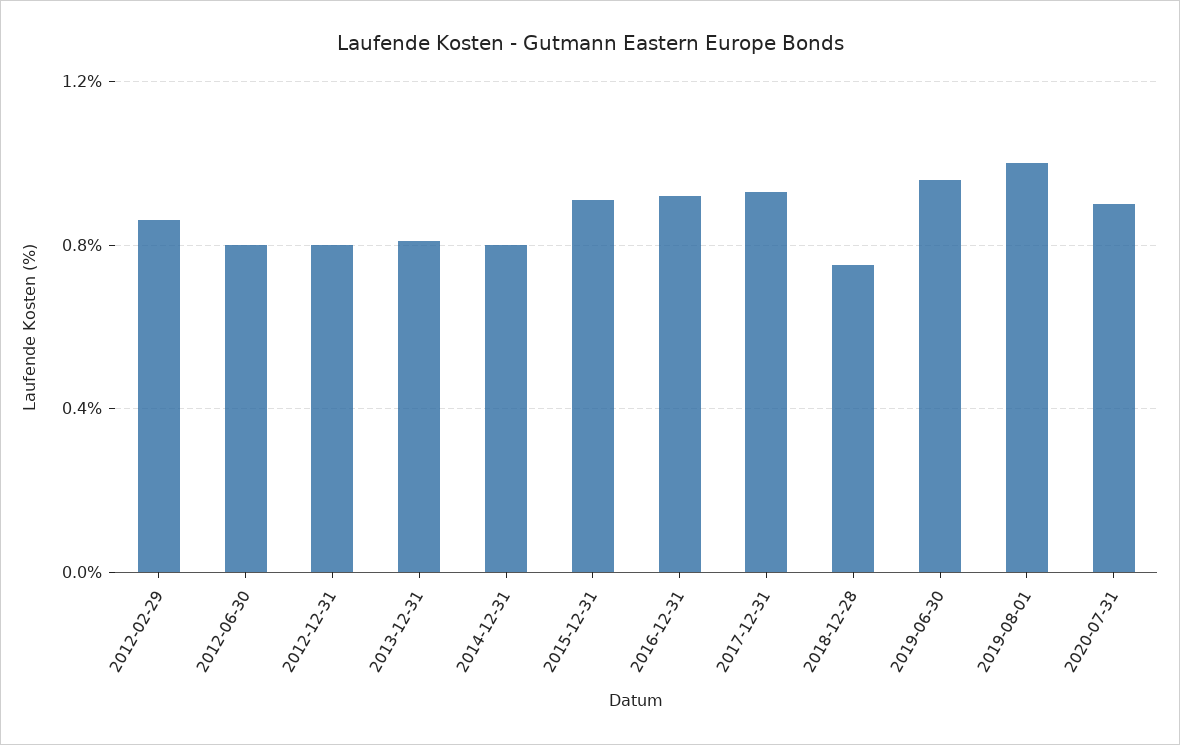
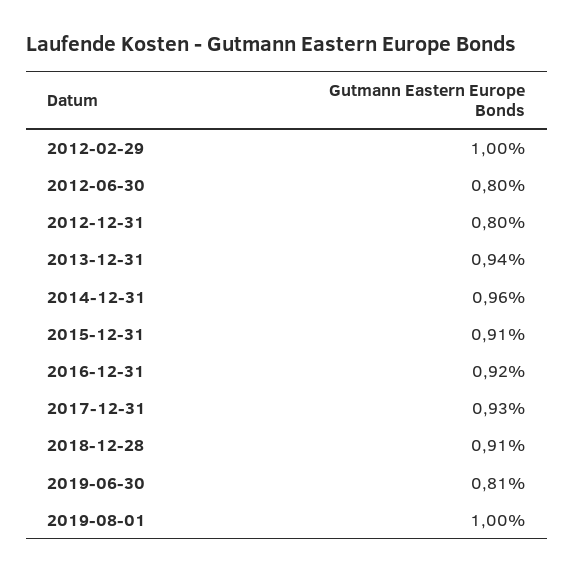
  {
-   "2012-02-29": 0.85,
+   "2012-02-29": 1,
    "2012-06-30": 0.8,
    "2012-12-31": 0.8,
-   "2013-12-31": 0.8,
+   "2013-12-31": 0.94,
-   "2014-12-31": 0.8,
+   "2014-12-31": 0.96,
    "2015-12-31": 0.91,
    "2016-12-31": 0.92,
    "2017-12-31": 0.93,
-   "2018-12-28": 0.75,
+   "2018-12-28": 0.91,
-   "2019-06-30": 0.95,
+   "2019-06-30": 0.81,
-   "2019-08-01": 1,
+   "2019-08-01": 1
-   "2020-07-31": 0.9
  }

